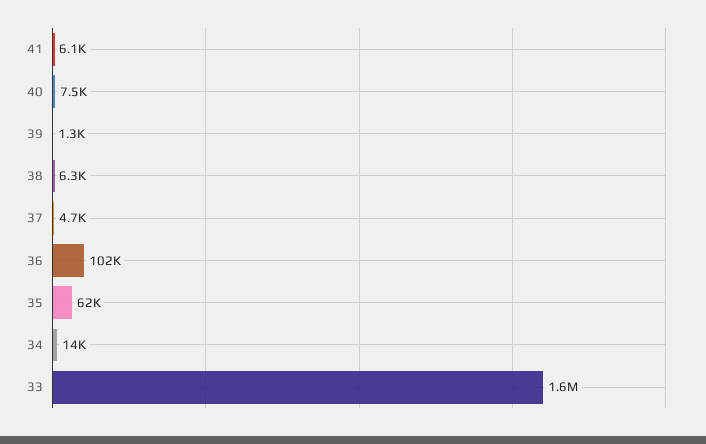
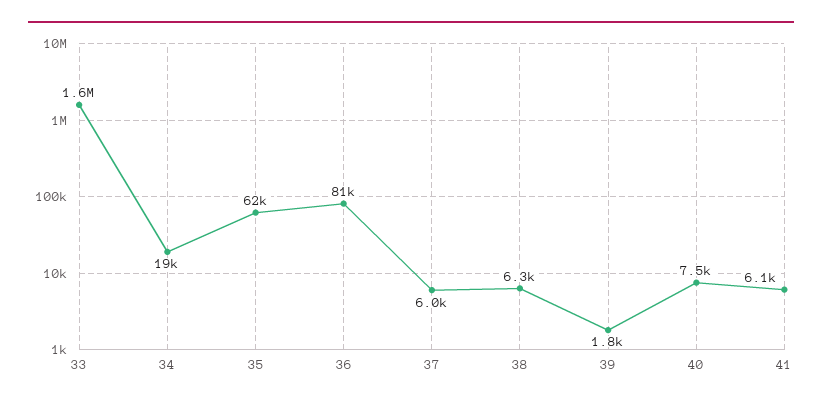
  {
    "41": 6100,
    "40": 7500,
-   "39": 1300,
+   "39": 1800,
    "38": 6300,
-   "37": 4700,
+   "37": 6000,
-   "36": 102000,
+   "36": 81000,
    "35": 62000,
-   "34": 14000,
+   "34": 19000,
    "33": 1600000
  }

